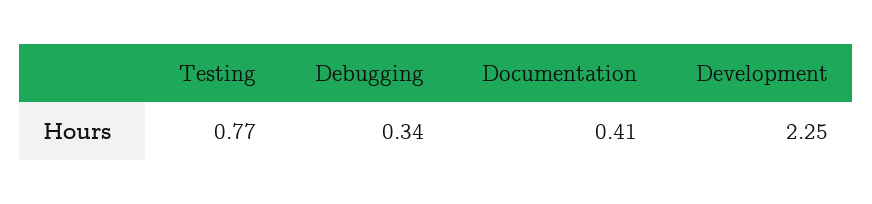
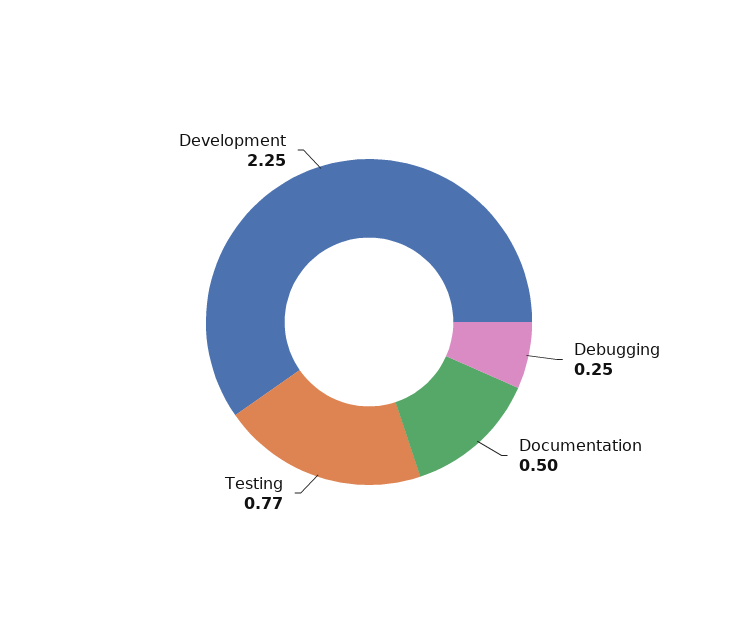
  {
    "Testing": 0.77,
-   "Debugging": 0.34,
+   "Debugging": 0.25,
-   "Documentation": 0.41,
+   "Documentation": 0.5,
    "Development": 2.25
  }

